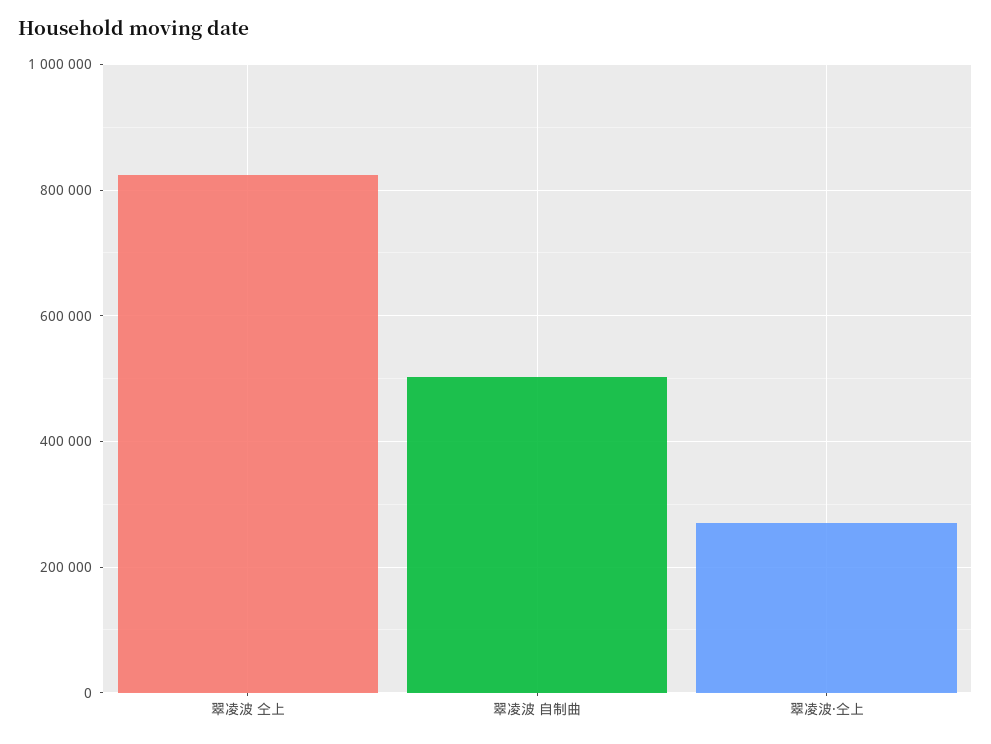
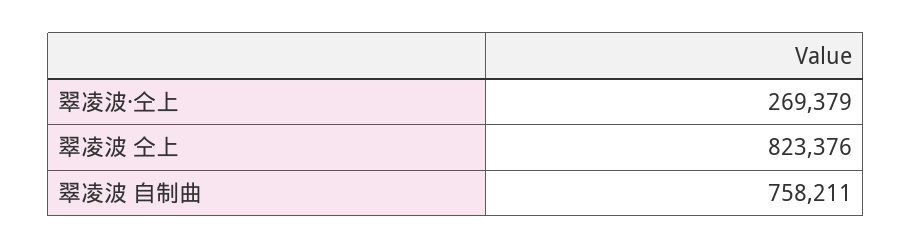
  {
    "翠凌波 仝上": 823376,
-   "翠凌波 自制曲": 500000,
+   "翠凌波 自制曲": 758211,
    "翠凌波·仝上": 269379
  }

